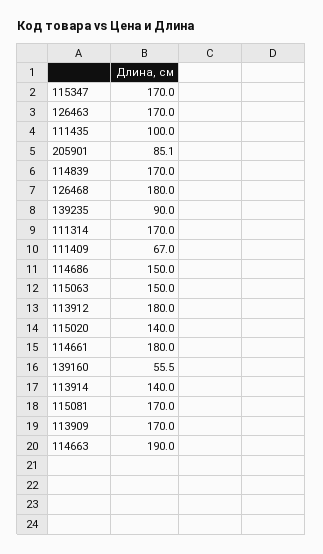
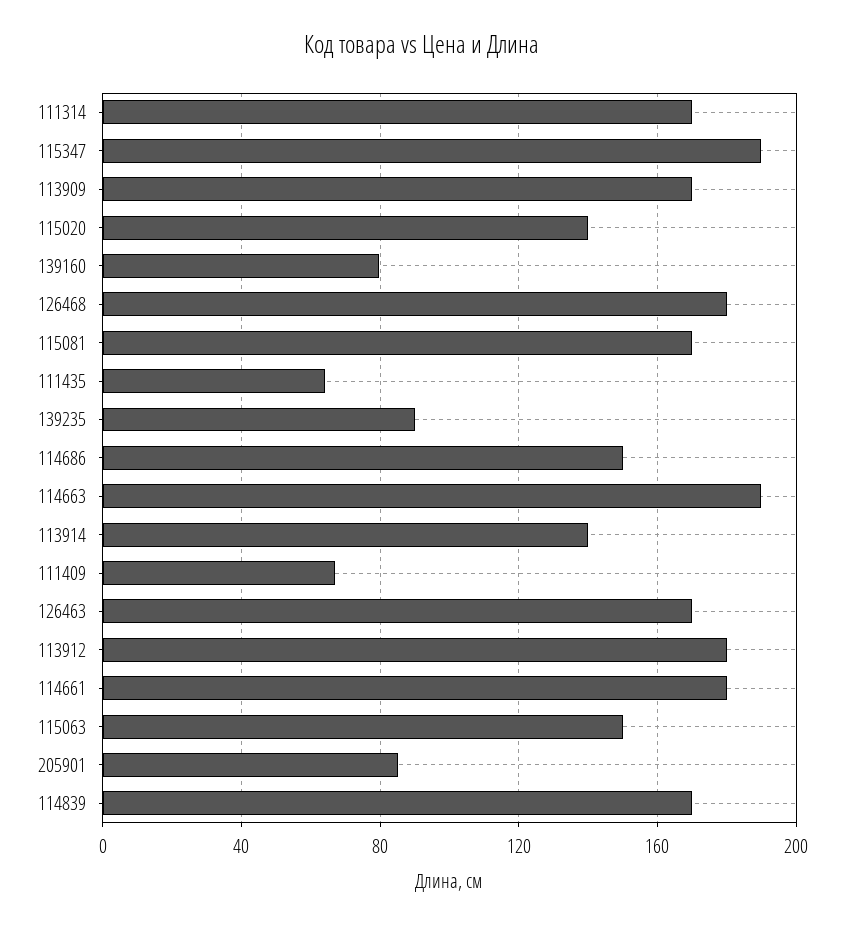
  {
-   "115347": 170,
+   "115347": 190,
    "126463": 170,
-   "111435": 100,
+   "111435": 65,
    "205901": 85.1,
    "114839": 170,
    "126468": 180,
    "139235": 90,
    "111314": 170,
    "111409": 67,
    "114686": 150,
    "115063": 150,
    "113912": 180,
    "115020": 140,
    "114661": 180,
-   "139160": 55.5,
+   "139160": 80,
    "113914": 140,
    "115081": 170,
    "113909": 170,
    "114663": 190
  }

